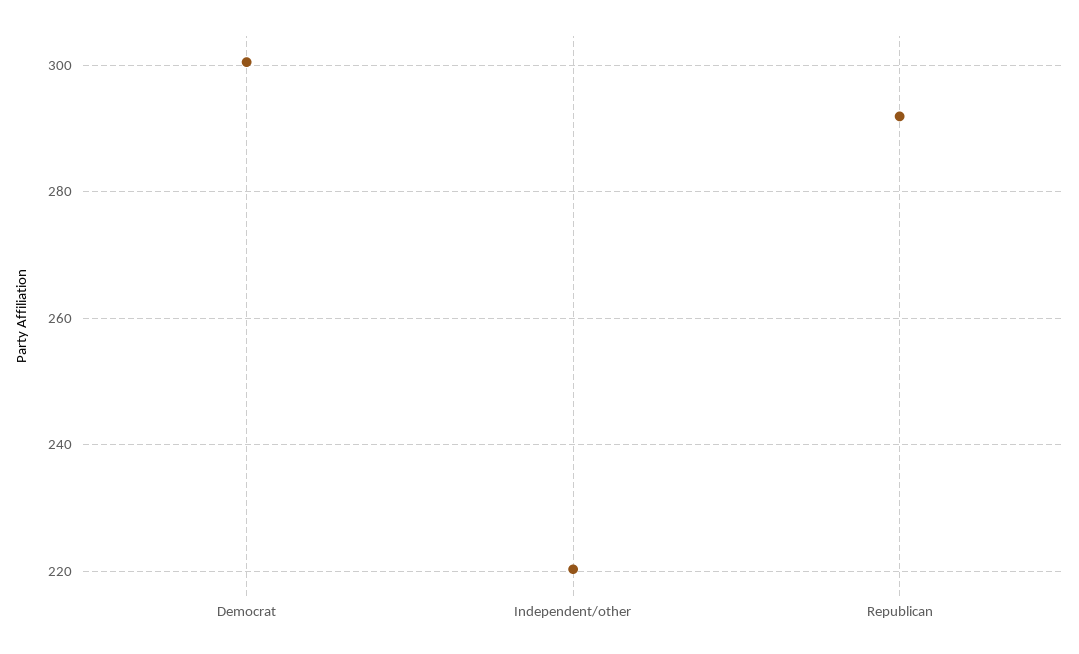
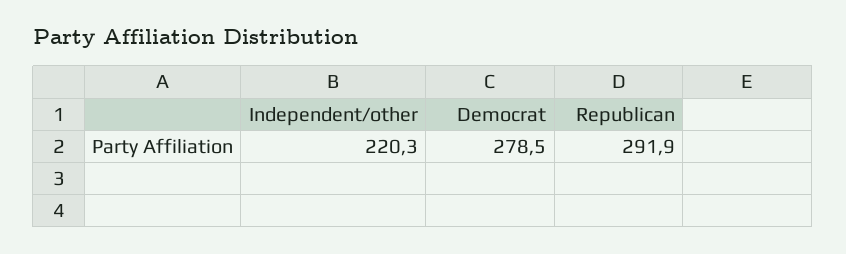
  {
-   "Democrat": 300,
+   "Democrat": 278.5,
    "Independent/other": 220.3,
    "Republican": 291.9
  }

